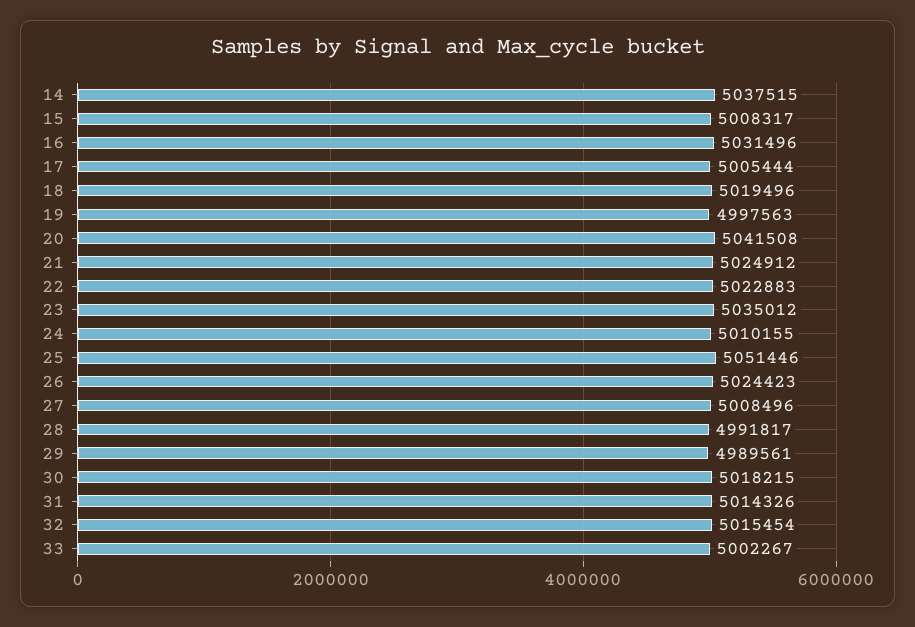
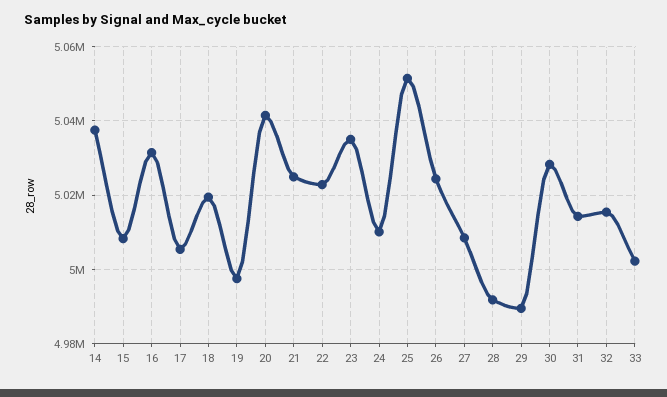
  {
    "14": 5037515,
    "15": 5008317,
    "16": 5031496,
    "17": 5005444,
    "18": 5019496,
    "19": 4997563,
    "20": 5041508,
    "21": 5024912,
    "22": 5022883,
    "23": 5035012,
    "24": 5010155,
    "25": 5051446,
    "26": 5024423,
    "27": 5008496,
    "28": 4991817,
    "29": 4989561,
-   "30": 5018215,
+   "30": 5028000,
    "31": 5014326,
    "32": 5015454,
    "33": 5002267
  }

